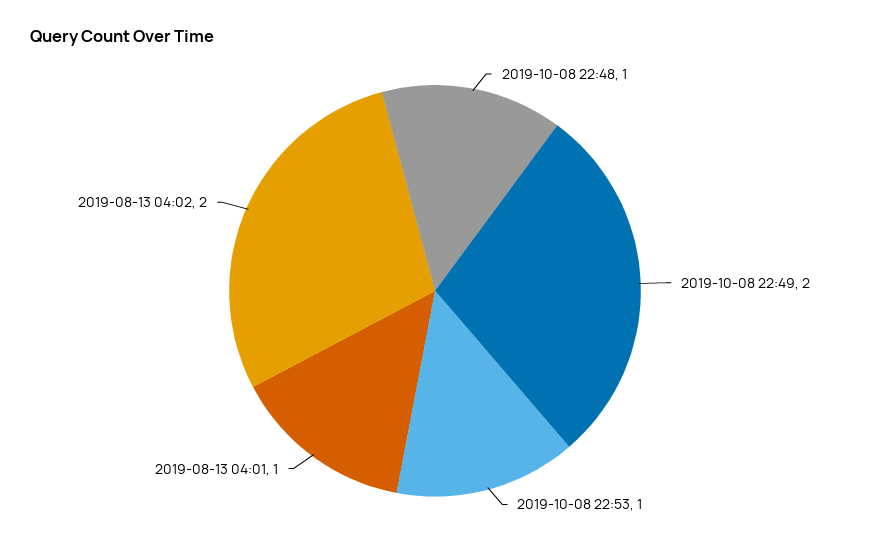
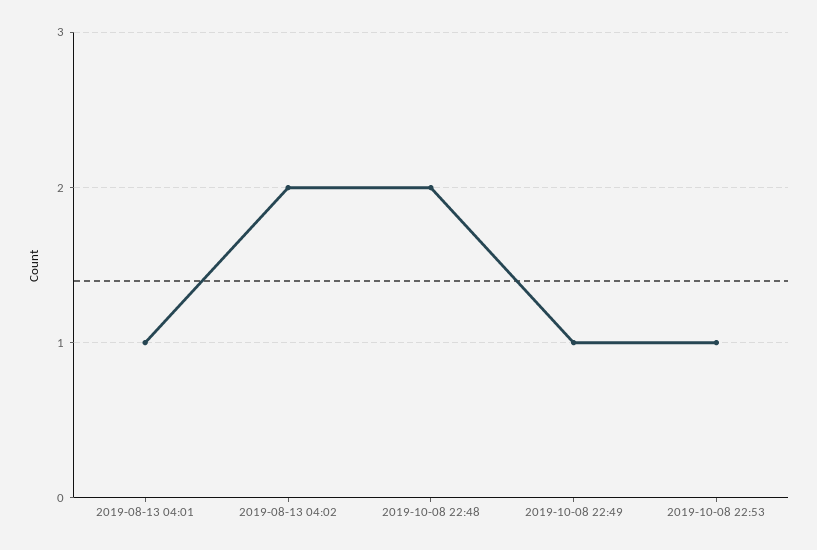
  {
-   "2019-10-08 22:48": 1,
+   "2019-10-08 22:48": 2,
-   "2019-10-08 22:49": 2,
+   "2019-10-08 22:49": 1,
    "2019-10-08 22:53": 1,
    "2019-08-13 04:01": 1,
    "2019-08-13 04:02": 2
  }

